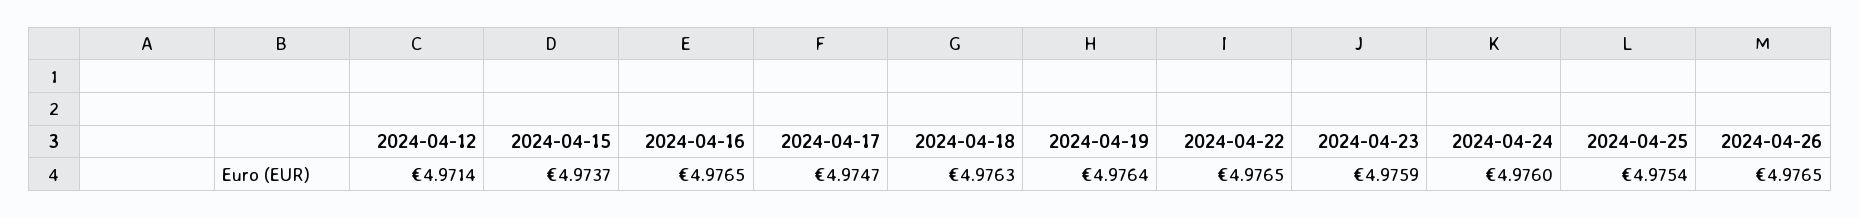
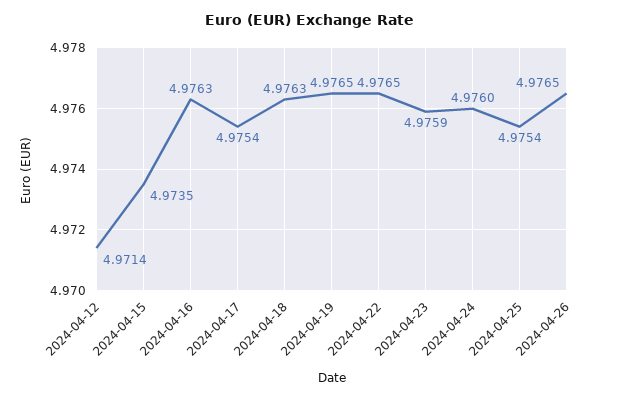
  {
    "2024-04-12": 4.9714,
-   "2024-04-15": 4.9737,
+   "2024-04-15": 4.9735,
-   "2024-04-16": 4.9765,
+   "2024-04-16": 4.9763,
-   "2024-04-17": 4.9747,
+   "2024-04-17": 4.9754,
    "2024-04-18": 4.9763,
-   "2024-04-19": 4.9764,
+   "2024-04-19": 4.9765,
    "2024-04-22": 4.9765,
    "2024-04-23": 4.9759,
    "2024-04-24": 4.976,
    "2024-04-25": 4.9754,
    "2024-04-26": 4.9765
  }

